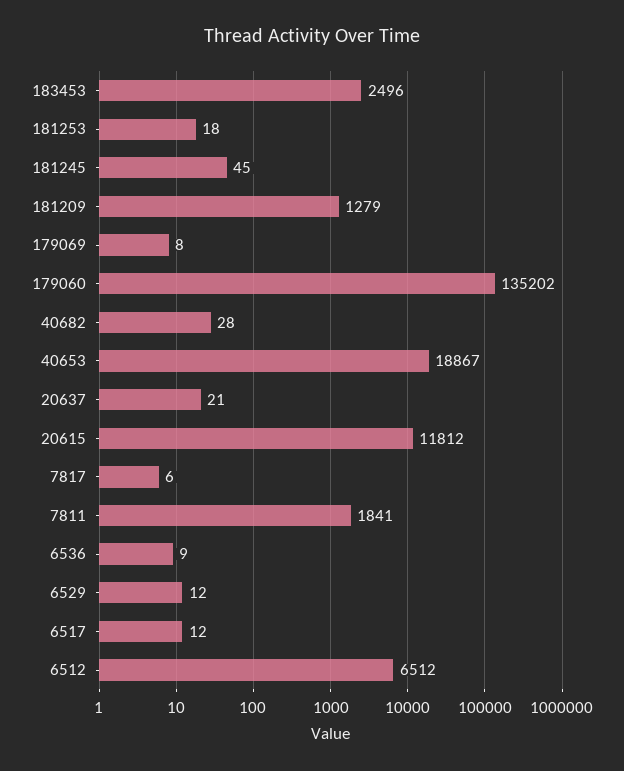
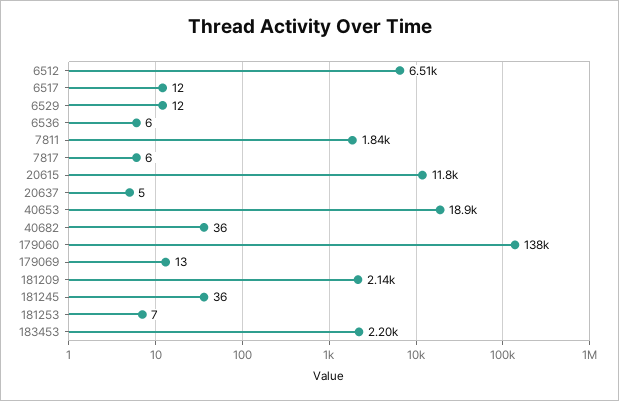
  {
-   "183453": 2496,
+   "183453": 2200,
-   "181253": 18,
+   "181253": 7,
-   "181245": 45,
+   "181245": 36,
-   "181209": 1279,
+   "181209": 2140,
-   "179069": 8,
+   "179069": 13,
-   "179060": 135202,
+   "179060": 138000,
-   "40682": 28,
+   "40682": 36,
    "40653": 18867,
-   "20637": 21,
+   "20637": 5,
    "20615": 11812,
    "7817": 6,
    "7811": 1841,
-   "6536": 9,
+   "6536": 6,
    "6529": 12,
    "6517": 12,
    "6512": 6512
  }

